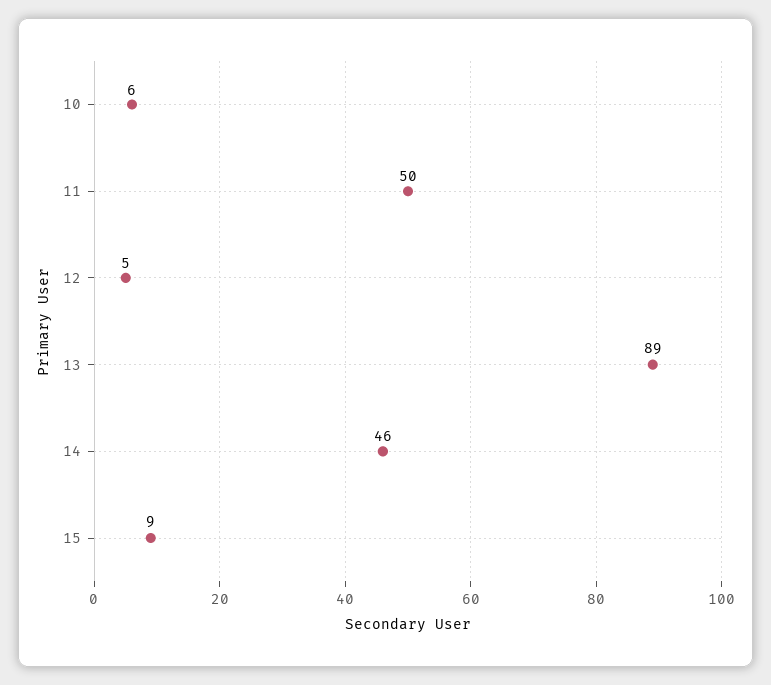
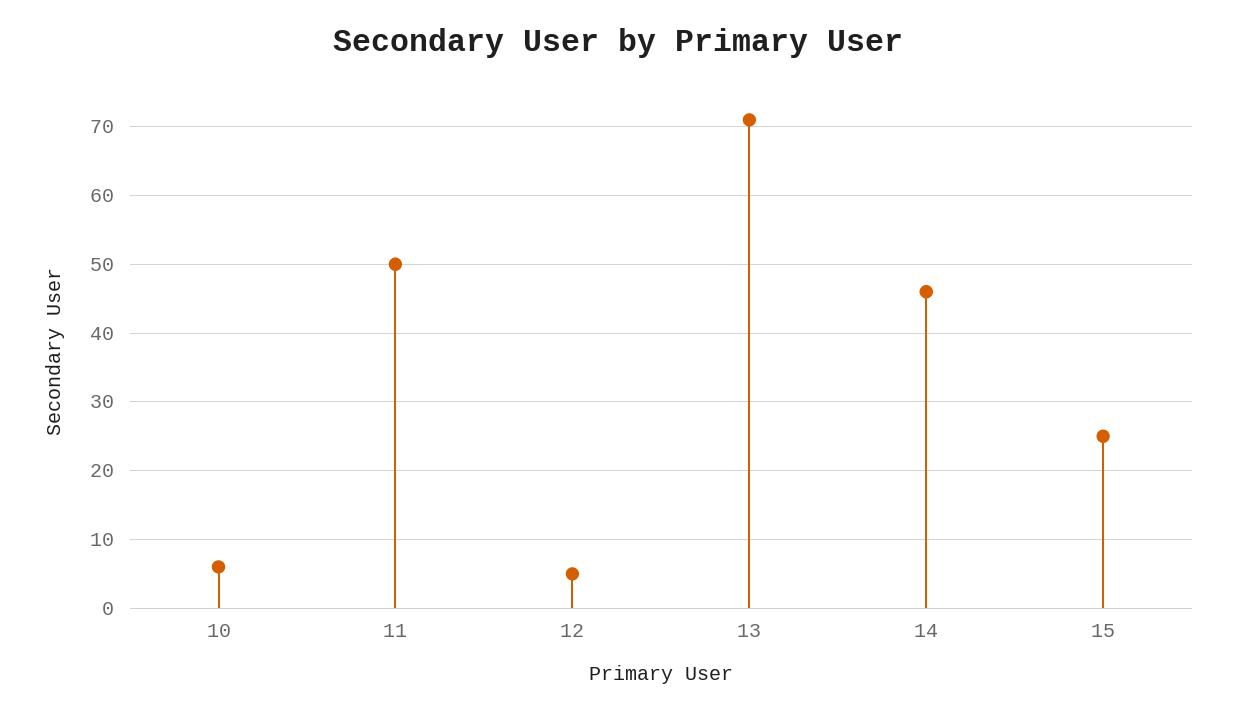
  {
    "10": 6,
    "11": 50,
    "12": 5,
-   "13": 89,
+   "13": 71,
    "14": 46,
-   "15": 9
+   "15": 25
  }

